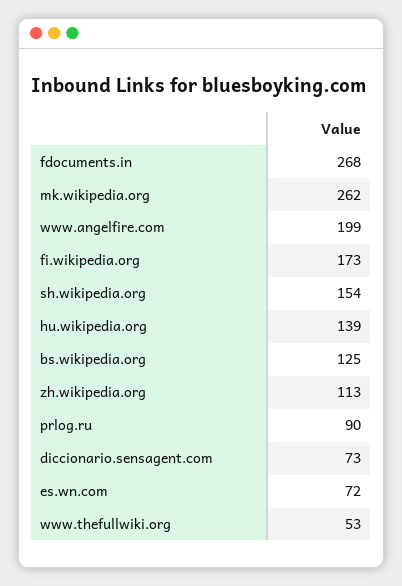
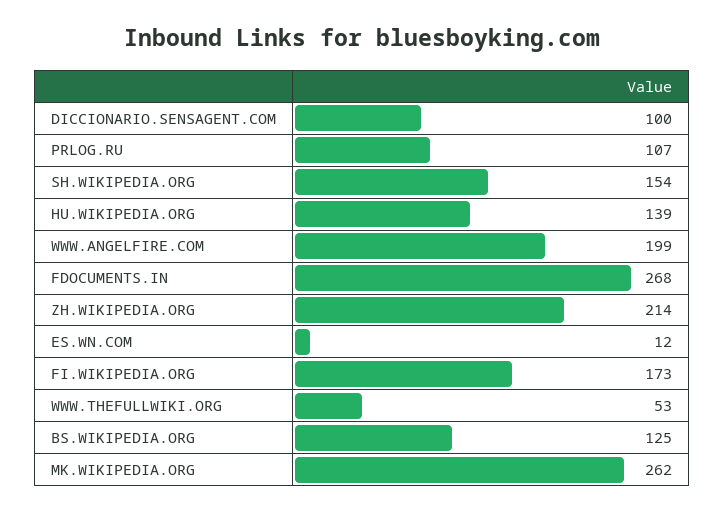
  {
    "fdocuments.in": 268,
    "mk.wikipedia.org": 262,
    "www.angelfire.com": 199,
    "fi.wikipedia.org": 173,
    "sh.wikipedia.org": 154,
    "hu.wikipedia.org": 139,
    "bs.wikipedia.org": 125,
-   "zh.wikipedia.org": 113,
+   "zh.wikipedia.org": 214,
-   "prlog.ru": 90,
+   "prlog.ru": 107,
-   "diccionario.sensagent.com": 73,
+   "diccionario.sensagent.com": 100,
-   "es.wn.com": 72,
+   "es.wn.com": 12,
    "www.thefullwiki.org": 53
  }

